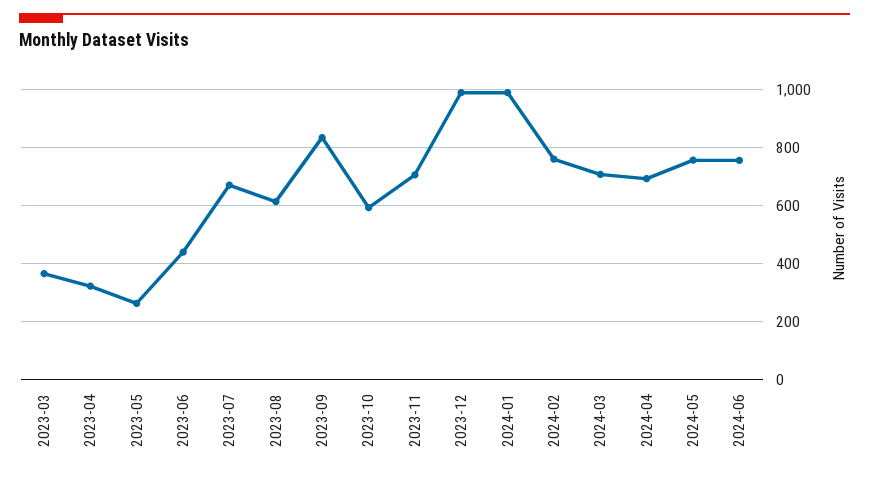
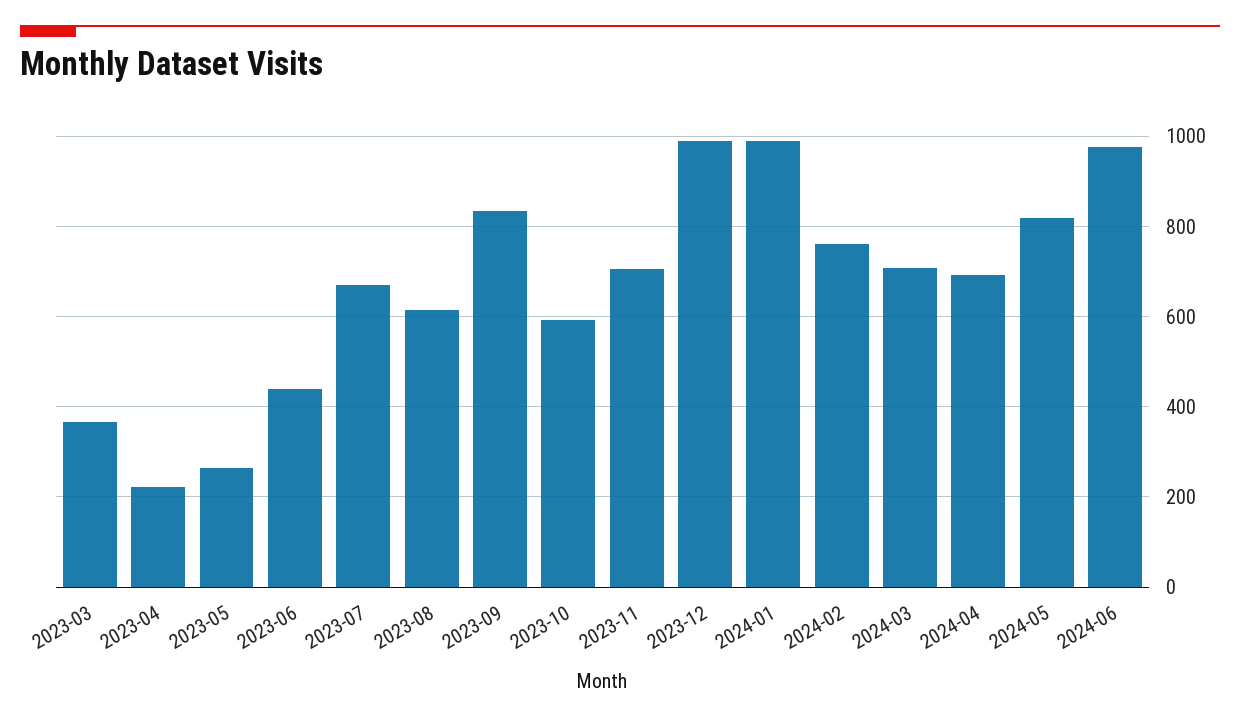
  {
    "2023-03": 360,
-   "2023-04": 325,
+   "2023-04": 220,
    "2023-05": 260,
    "2023-06": 440,
    "2023-07": 680,
    "2023-08": 620,
    "2023-09": 840,
    "2023-10": 600,
    "2023-11": 700,
    "2023-12": 980,
    "2024-01": 980,
    "2024-02": 760,
    "2024-03": 700,
    "2024-04": 700,
-   "2024-05": 750,
+   "2024-05": 820,
-   "2024-06": 750
+   "2024-06": 980
  }

